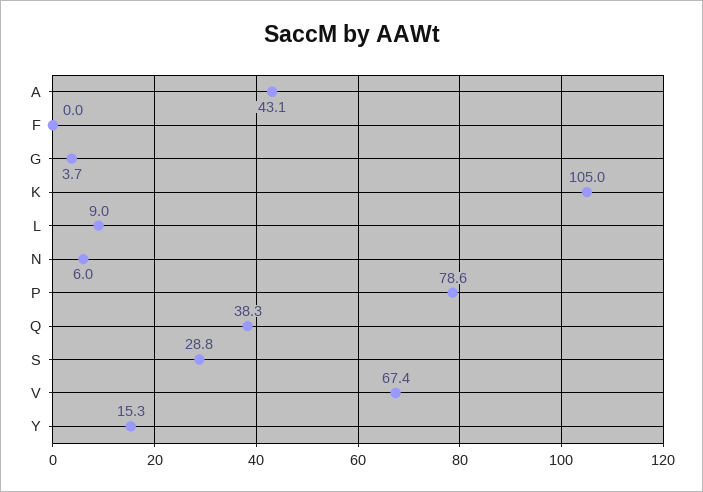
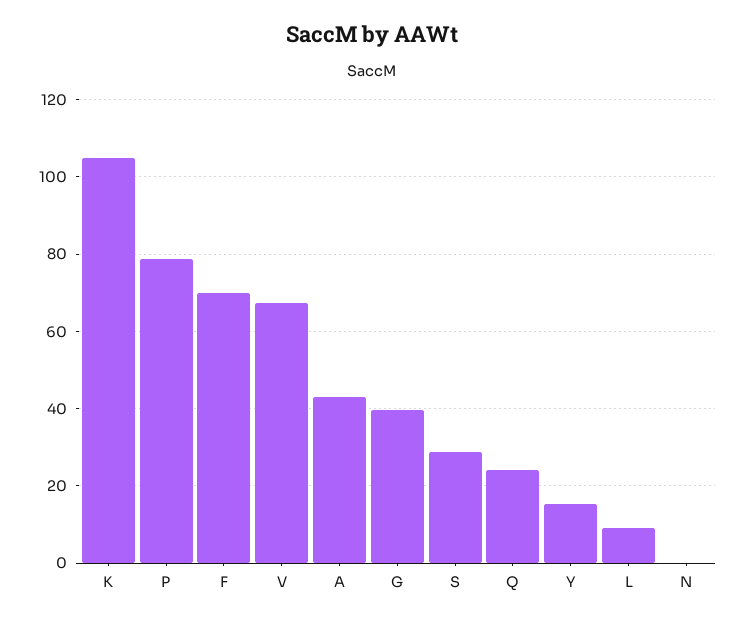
  {
    "A": 43.1,
-   "F": 0,
+   "F": 70,
-   "G": 3.7,
+   "G": 40,
    "K": 105,
    "L": 9,
-   "N": 6,
+   "N": 0,
    "P": 78.6,
-   "Q": 38.3,
+   "Q": 24,
    "S": 28.8,
    "V": 67.4,
    "Y": 15.3
  }

